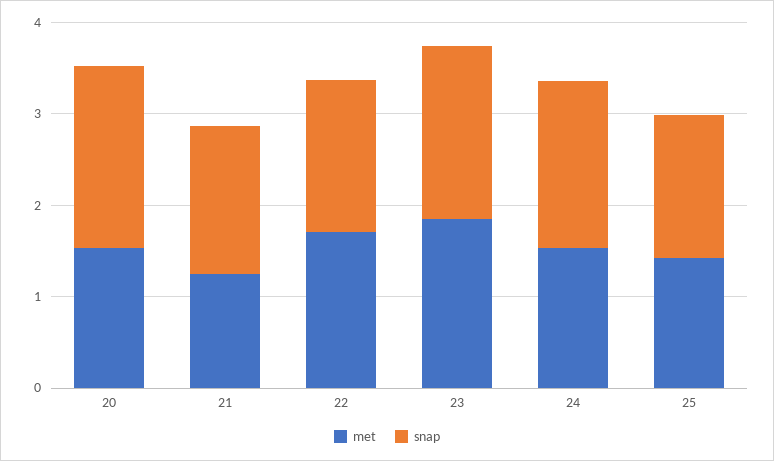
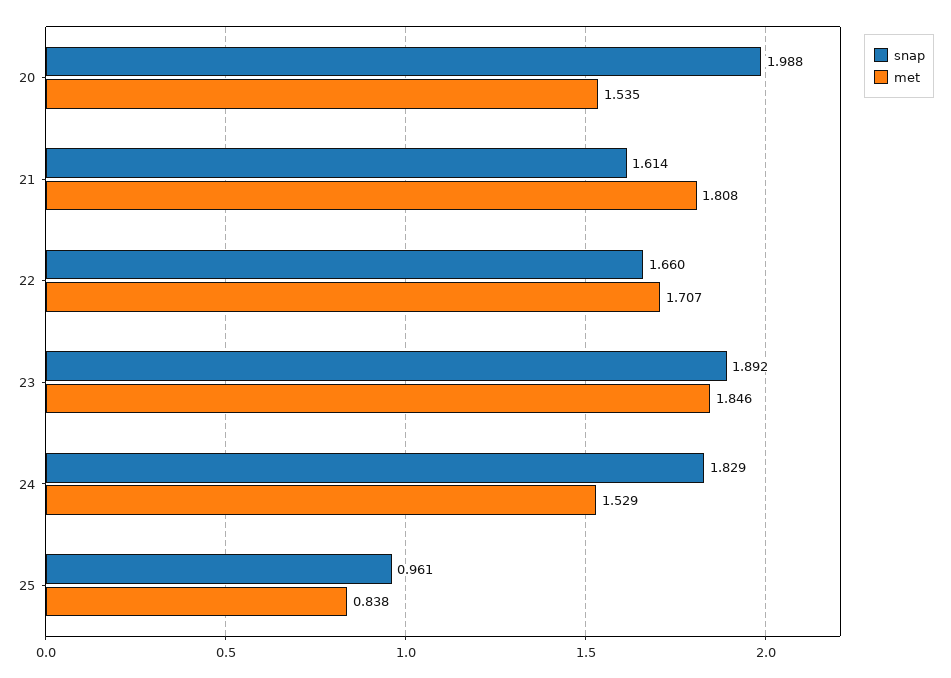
  {
    "met": {
      "20": 1.535,
-     "21": 1.2,
+     "21": 1.808,
      "22": 1.707,
      "23": 1.846,
      "24": 1.529,
-     "25": 1.4
+     "25": 0.838
    },
    "snap": {
      "20": 1.988,
      "21": 1.614,
      "22": 1.66,
      "23": 1.892,
      "24": 1.829,
-     "25": 1.6
+     "25": 0.961
    }
  }

